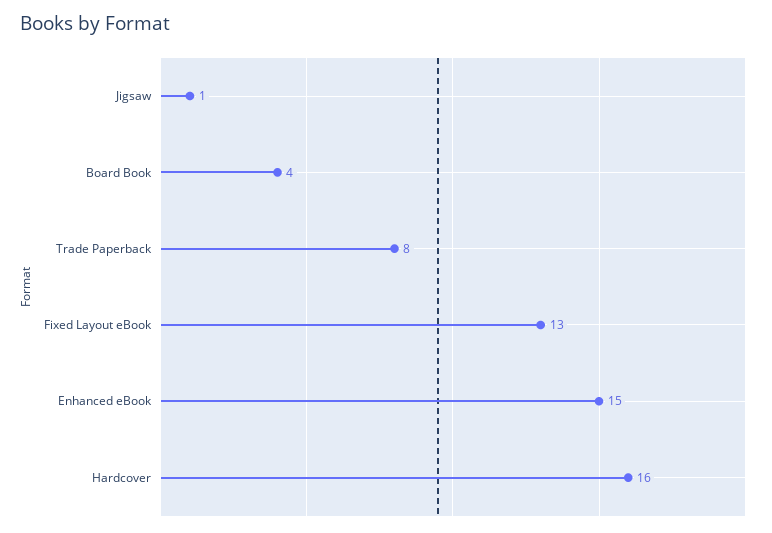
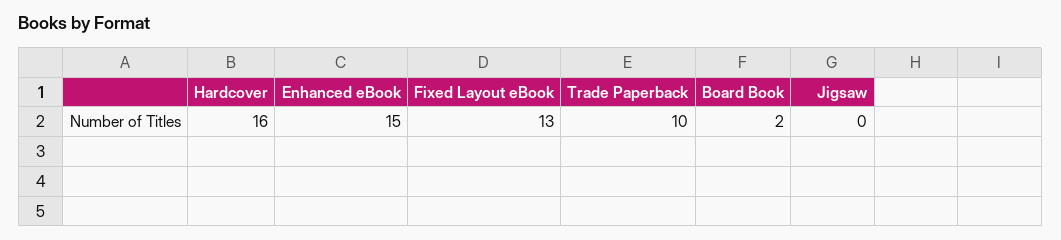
  {
-   "Jigsaw": 1,
+   "Jigsaw": 0,
-   "Board Book": 4,
+   "Board Book": 2,
-   "Trade Paperback": 8,
+   "Trade Paperback": 10,
    "Fixed Layout eBook": 13,
    "Enhanced eBook": 15,
    "Hardcover": 16
  }

